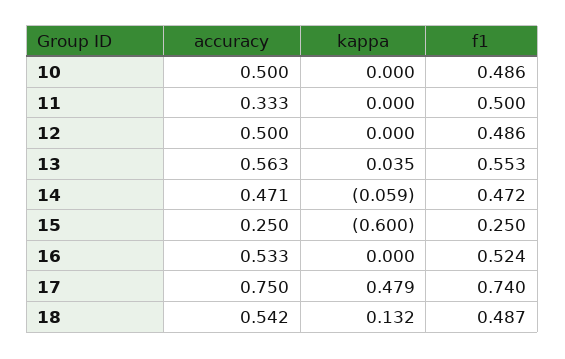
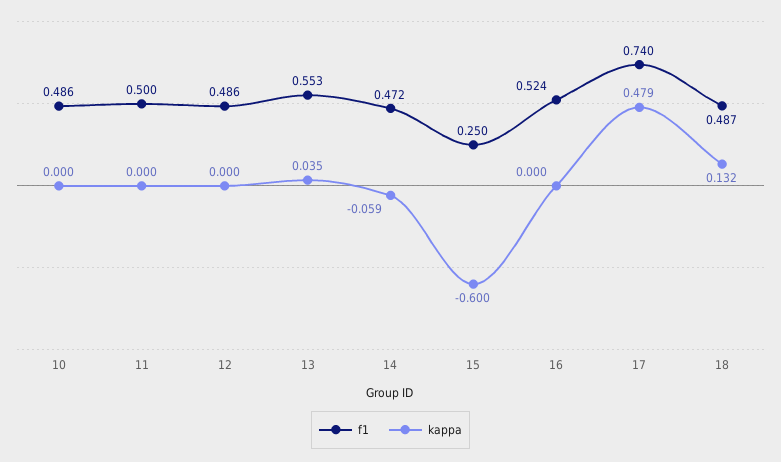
  {
-   "accuracy": {
-     "10": 0.5,
-     "11": 0.333,
-     "12": 0.5,
-     "13": 0.563,
-     "14": 0.471,
-     "15": 0.25,
-     "16": 0.533,
-     "17": 0.75,
-     "18": 0.542
-   },
    "kappa": {
      "10": 0,
      "11": 0,
      "12": 0,
      "13": 0.035,
      "14": -0.059,
      "15": -0.6,
      "16": 0,
      "17": 0.479,
      "18": 0.132
    },
    "f1": {
      "10": 0.486,
      "11": 0.5,
      "12": 0.486,
      "13": 0.553,
      "14": 0.472,
      "15": 0.25,
      "16": 0.524,
      "17": 0.74,
      "18": 0.487
    }
  }

